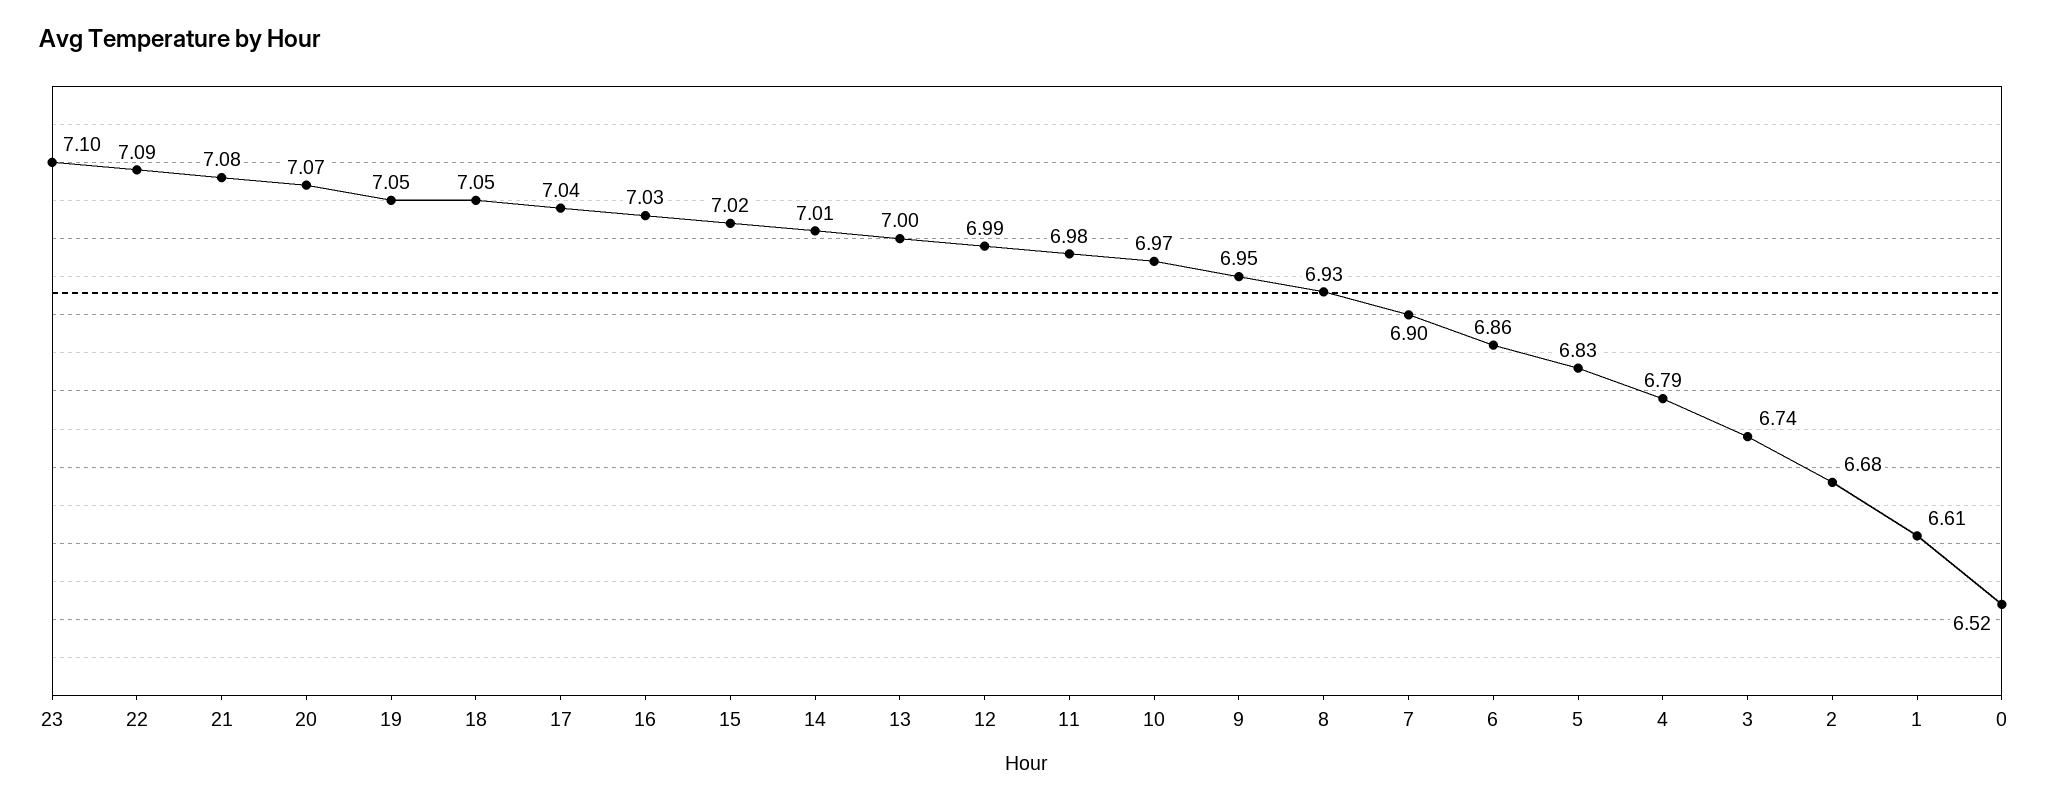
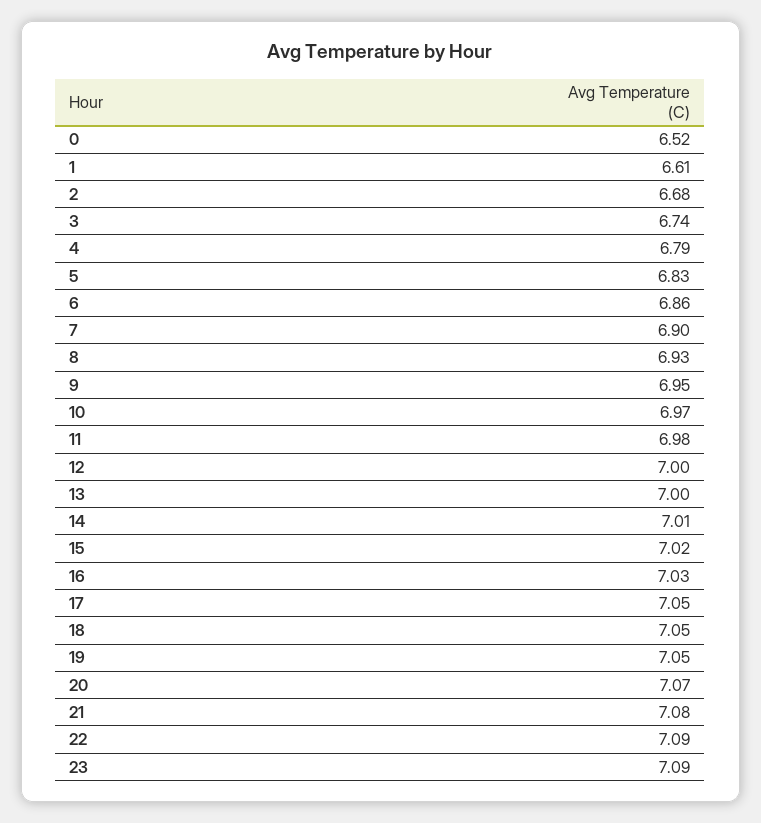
  {
-   "23": 7.1,
+   "23": 7.09,
    "22": 7.09,
    "21": 7.08,
    "20": 7.07,
    "19": 7.05,
    "18": 7.05,
-   "17": 7.04,
+   "17": 7.05,
    "16": 7.03,
    "15": 7.02,
    "14": 7.01,
    "13": 7,
-   "12": 6.99,
+   "12": 7,
    "11": 6.98,
    "10": 6.97,
    "9": 6.95,
    "8": 6.93,
    "7": 6.9,
    "6": 6.86,
    "5": 6.83,
    "4": 6.79,
    "3": 6.74,
    "2": 6.68,
    "1": 6.61,
    "0": 6.52
  }

